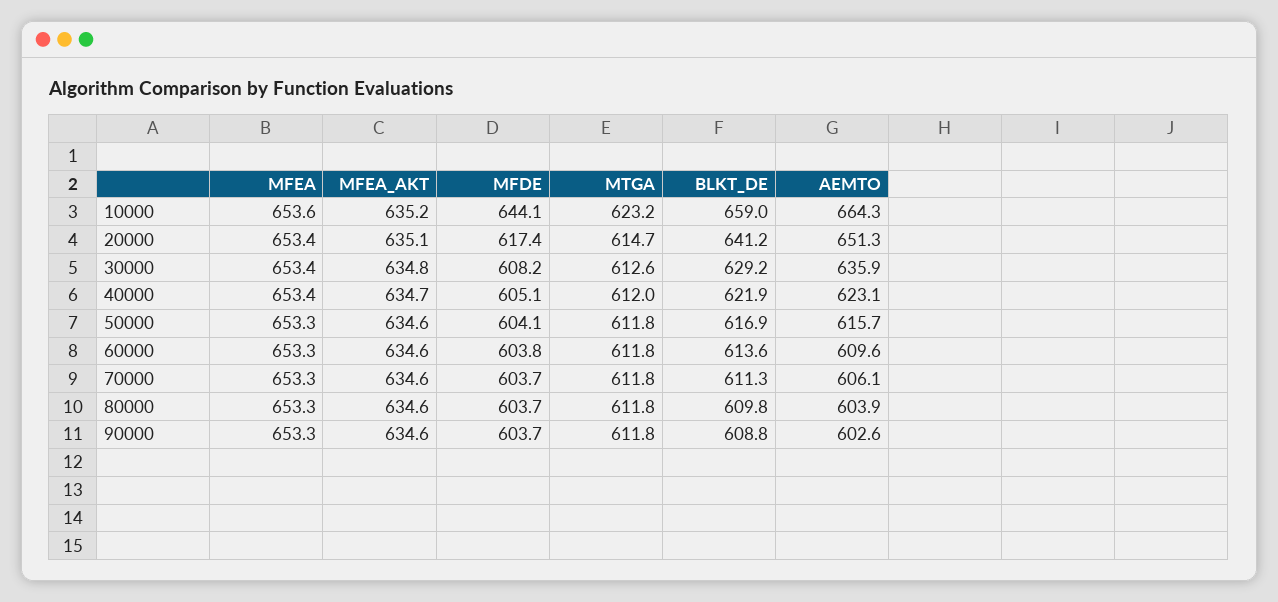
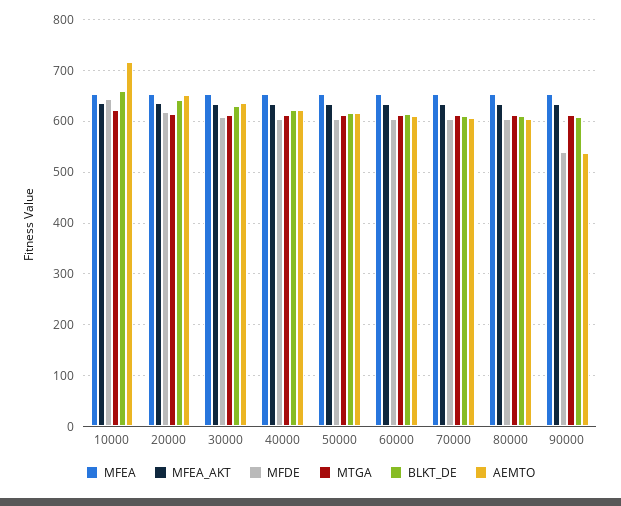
  {
    "MFEA": {
      "10000": 653.6,
      "20000": 653.4,
      "30000": 653.4,
      "40000": 653.4,
      "50000": 653.3,
      "60000": 653.3,
      "70000": 653.3,
      "80000": 653.3,
      "90000": 653.3
    },
    "MFEA_AKT": {
      "10000": 635.2,
      "20000": 635.1,
      "30000": 634.8,
      "40000": 634.7,
      "50000": 634.6,
      "60000": 634.6,
      "70000": 634.6,
      "80000": 634.6,
      "90000": 634.6
    },
    "MFDE": {
      "10000": 644.1,
      "20000": 617.4,
      "30000": 608.2,
      "40000": 605.1,
      "50000": 604.1,
      "60000": 603.8,
      "70000": 603.7,
      "80000": 603.7,
-     "90000": 603.7
+     "90000": 540
    },
    "MTGA": {
      "10000": 623.2,
      "20000": 614.7,
      "30000": 612.6,
      "40000": 612,
      "50000": 611.8,
      "60000": 611.8,
      "70000": 611.8,
      "80000": 611.8,
      "90000": 611.8
    },
    "BLKT_DE": {
      "10000": 659,
      "20000": 641.2,
      "30000": 629.2,
      "40000": 621.9,
      "50000": 616.9,
      "60000": 613.6,
      "70000": 611.3,
      "80000": 609.8,
      "90000": 608.8
    },
    "AEMTO": {
-     "10000": 664.3,
+     "10000": 720,
      "20000": 651.3,
      "30000": 635.9,
      "40000": 623.1,
      "50000": 615.7,
      "60000": 609.6,
      "70000": 606.1,
      "80000": 603.9,
-     "90000": 602.6
+     "90000": 540
    }
  }

